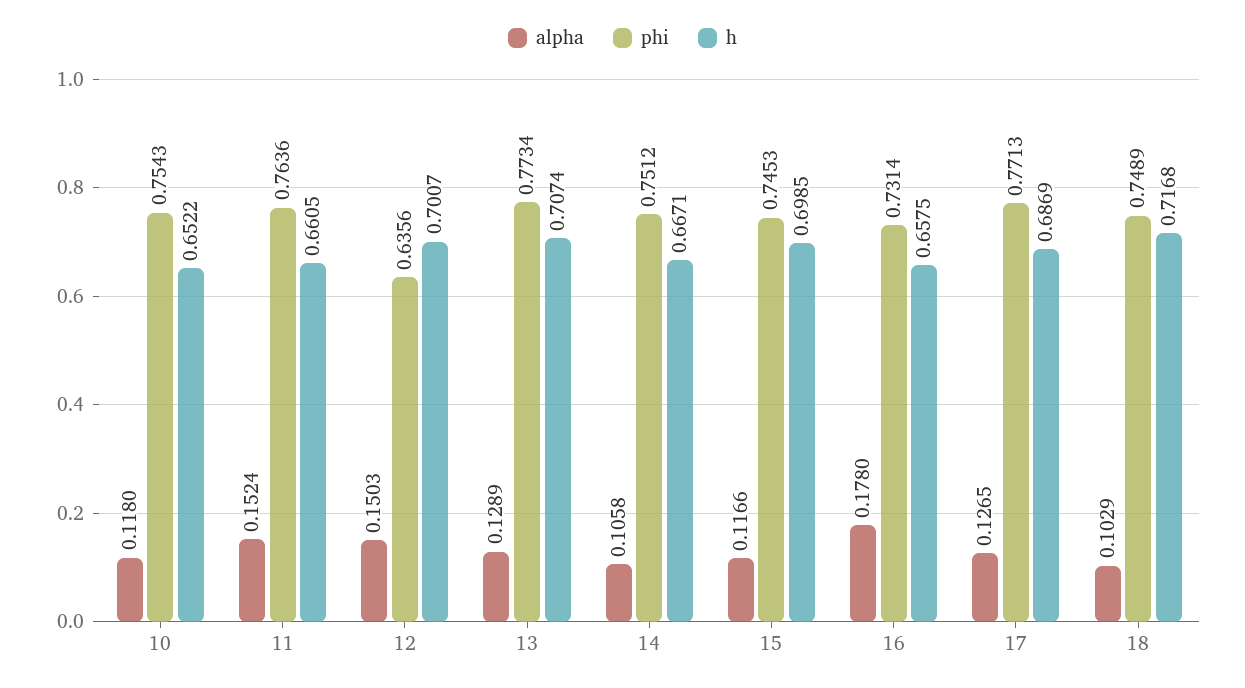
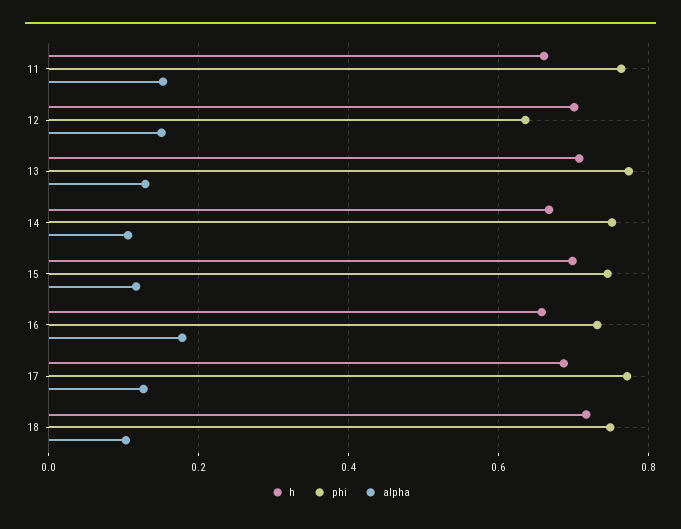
  {
    "alpha": {
-     "10": 0.118,
      "11": 0.1524,
      "12": 0.1503,
      "13": 0.1289,
      "14": 0.1058,
      "15": 0.1166,
      "16": 0.178,
      "17": 0.1265,
      "18": 0.1029
    },
    "phi": {
-     "10": 0.7543,
      "11": 0.7636,
      "12": 0.6356,
      "13": 0.7734,
      "14": 0.7512,
      "15": 0.7453,
      "16": 0.7314,
      "17": 0.7713,
      "18": 0.7489
    },
    "h": {
-     "10": 0.6522,
      "11": 0.6605,
      "12": 0.7007,
      "13": 0.7074,
      "14": 0.6671,
      "15": 0.6985,
      "16": 0.6575,
      "17": 0.6869,
      "18": 0.7168
    }
  }

